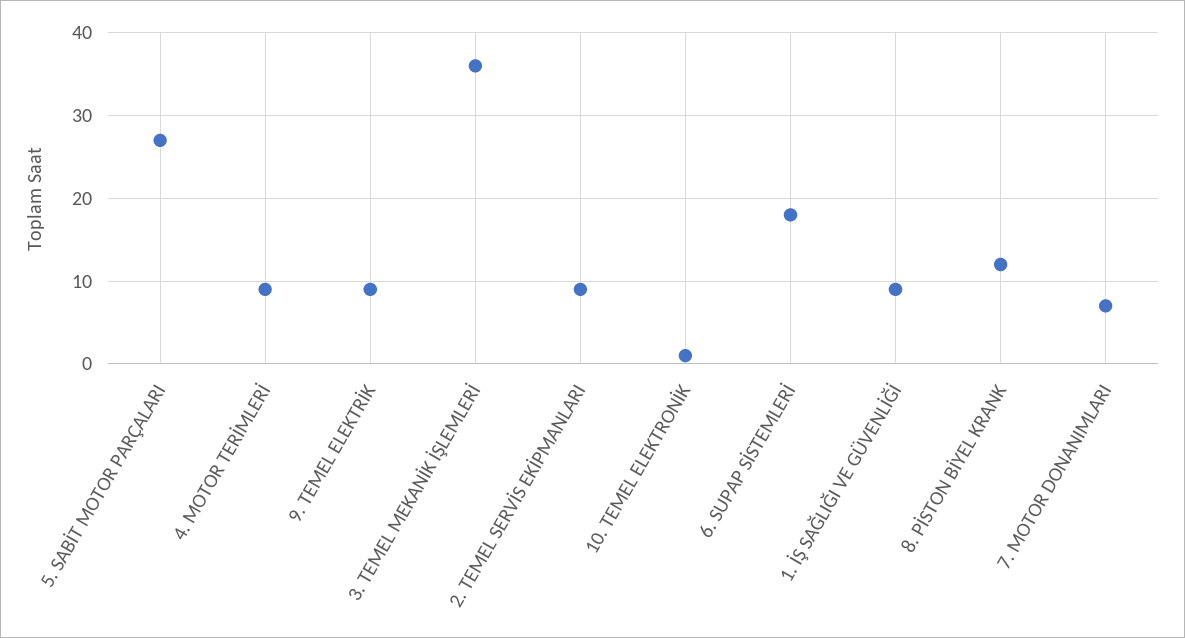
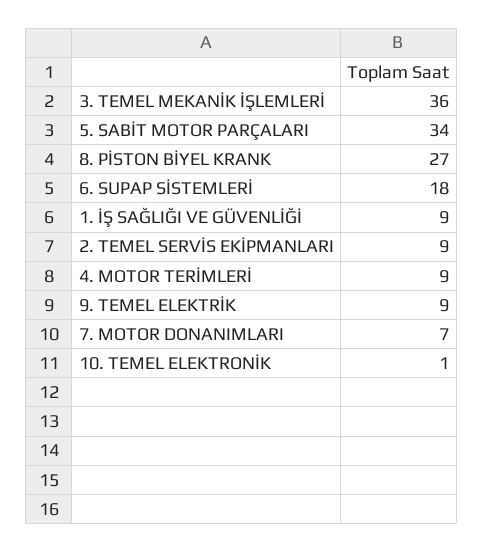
  {
-   "5. SABİT MOTOR PARÇALARI": 27,
+   "5. SABİT MOTOR PARÇALARI": 34,
    "4. MOTOR TERİMLERİ": 9,
    "9. TEMEL ELEKTRİK": 9,
    "3. TEMEL MEKANİK İŞLEMLERİ": 36,
    "2. TEMEL SERVİS EKİPMANLARI": 9,
    "10. TEMEL ELEKTRONİK": 1,
    "6. SUPAP SİSTEMLERİ": 18,
    "1. İŞ SAĞLIĞI VE GÜVENLİĞİ": 9,
-   "8. PİSTON BİYEL KRANK": 12,
+   "8. PİSTON BİYEL KRANK": 27,
    "7. MOTOR DONANIMLARI": 7
  }

